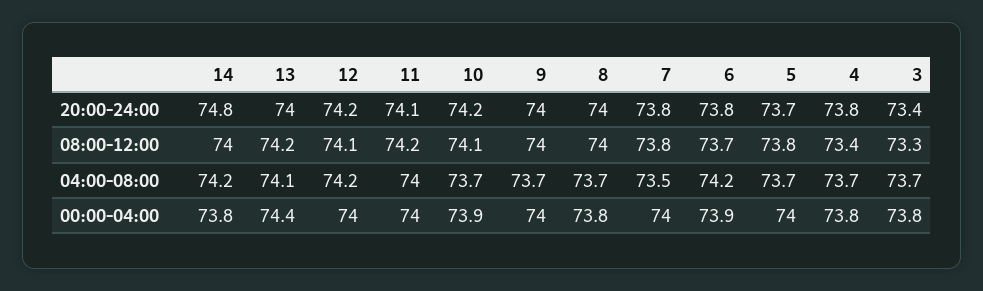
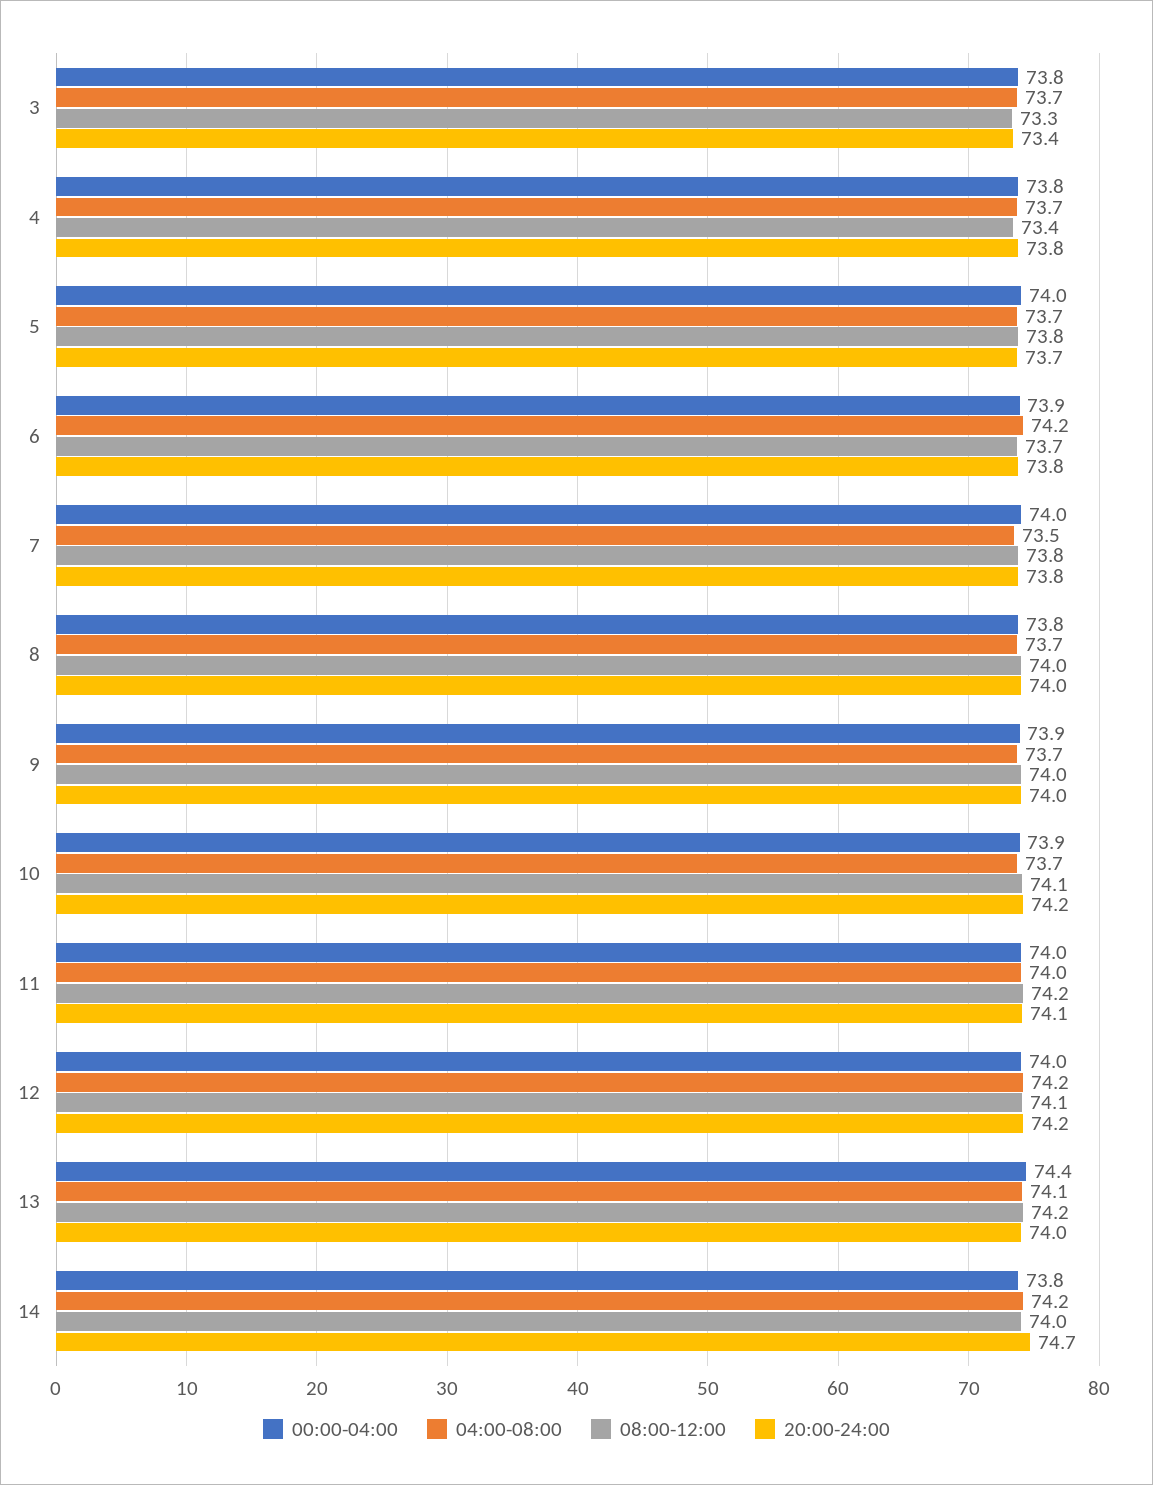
  {
    "20:00-24:00": {
-     "14": 74.8,
+     "14": 74.7,
      "13": 74,
      "12": 74.2,
      "11": 74.1,
      "10": 74.2,
      "9": 74,
      "8": 74,
      "7": 73.8,
      "6": 73.8,
      "5": 73.7,
      "4": 73.8,
      "3": 73.4
    },
    "08:00-12:00": {
      "14": 74,
      "13": 74.2,
      "12": 74.1,
      "11": 74.2,
      "10": 74.1,
      "9": 74,
      "8": 74,
      "7": 73.8,
      "6": 73.7,
      "5": 73.8,
      "4": 73.4,
      "3": 73.3
    },
    "04:00-08:00": {
      "14": 74.2,
      "13": 74.1,
      "12": 74.2,
      "11": 74,
      "10": 73.7,
      "9": 73.7,
      "8": 73.7,
      "7": 73.5,
      "6": 74.2,
      "5": 73.7,
      "4": 73.7,
      "3": 73.7
    },
    "00:00-04:00": {
      "14": 73.8,
      "13": 74.4,
      "12": 74,
      "11": 74,
      "10": 73.9,
-     "9": 74,
+     "9": 73.9,
      "8": 73.8,
      "7": 74,
      "6": 73.9,
      "5": 74,
      "4": 73.8,
      "3": 73.8
    }
  }

